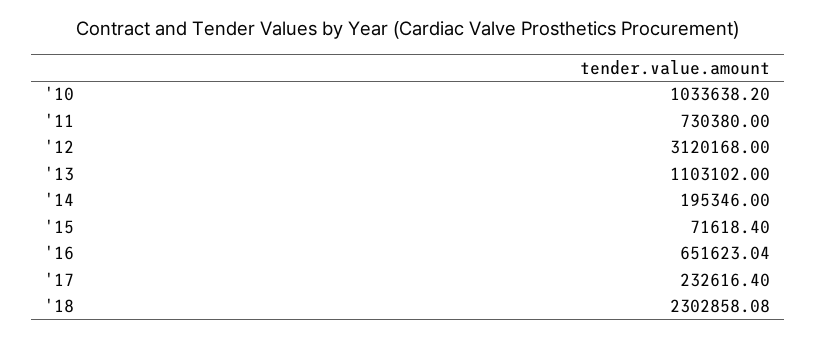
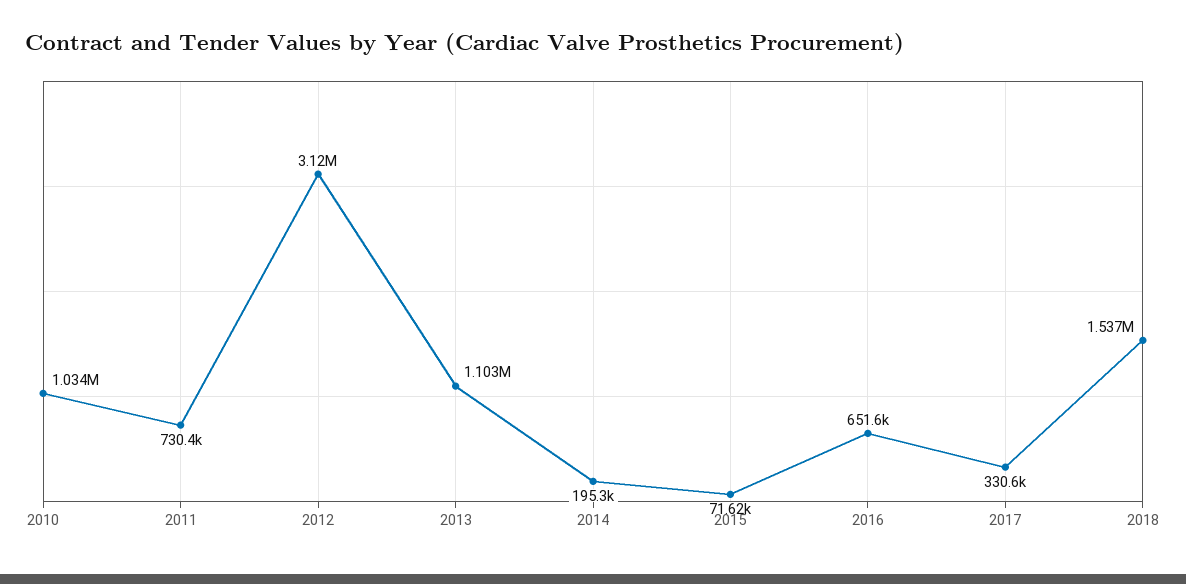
  {
    "'10": 1033638.2,
    "'11": 730380,
    "'12": 3120168,
    "'13": 1103102,
    "'14": 195346,
    "'15": 71618.4,
    "'16": 651623.04,
-   "'17": 232616.4,
+   "'17": 330600,
-   "'18": 2302858.08
+   "'18": 1537000
  }

